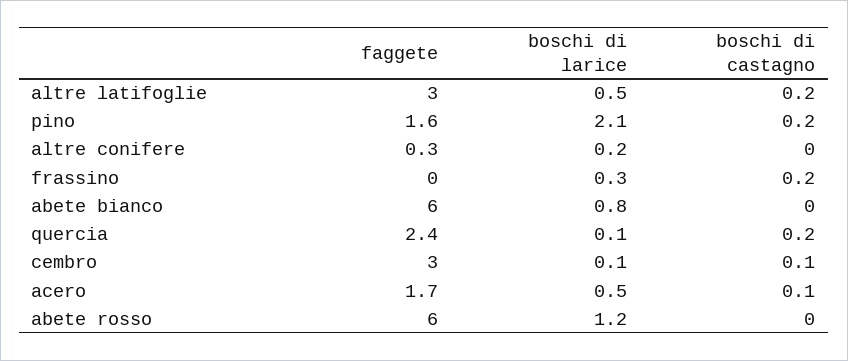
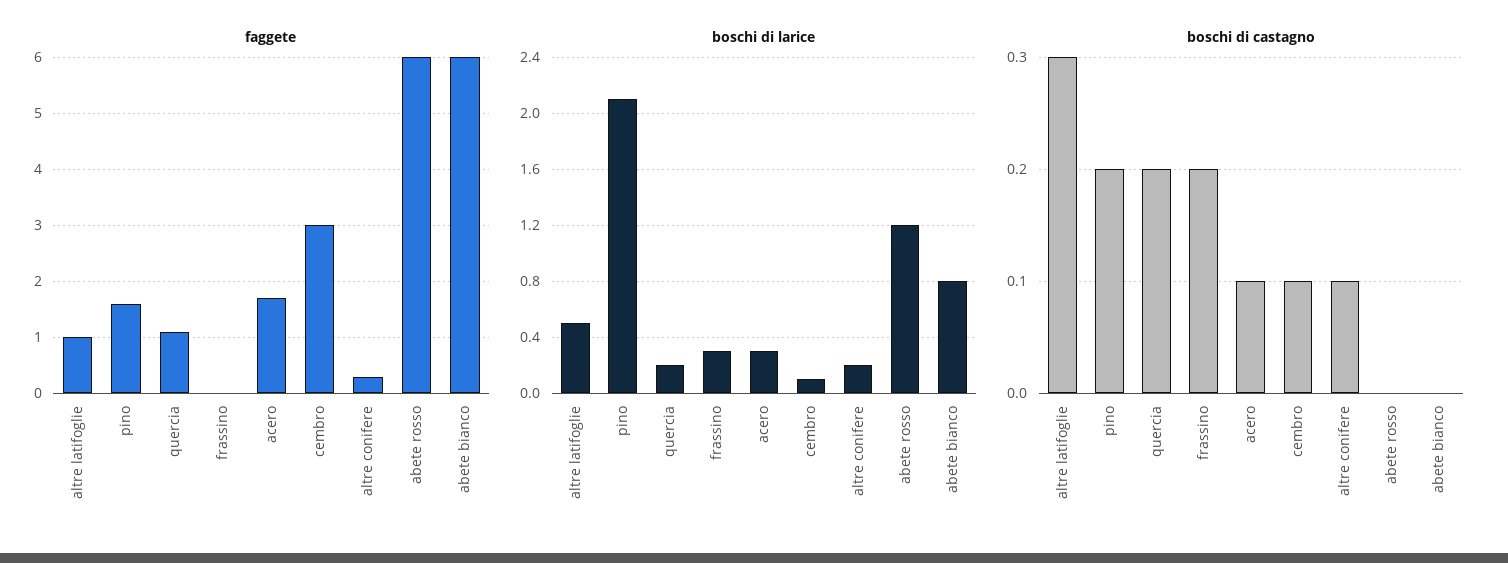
  {
    "faggete": {
-     "altre latifoglie": 3,
+     "altre latifoglie": 1,
      "pino": 1.6,
      "altre conifere": 0.3,
      "frassino": 0,
      "abete bianco": 6,
-     "quercia": 2.4,
+     "quercia": 1,
      "cembro": 3,
      "acero": 1.7,
      "abete rosso": 6
    },
    "boschi di larice": {
      "altre latifoglie": 0.5,
      "pino": 2.1,
      "altre conifere": 0.2,
      "frassino": 0.3,
      "abete bianco": 0.8,
-     "quercia": 0.1,
+     "quercia": 0.2,
      "cembro": 0.1,
-     "acero": 0.5,
+     "acero": 0.3,
      "abete rosso": 1.2
    },
    "boschi di castagno": {
-     "altre latifoglie": 0.2,
+     "altre latifoglie": 0.3,
      "pino": 0.2,
-     "altre conifere": 0,
+     "altre conifere": 0.1,
      "frassino": 0.2,
      "abete bianco": 0,
      "quercia": 0.2,
      "cembro": 0.1,
      "acero": 0.1,
      "abete rosso": 0
    }
  }

